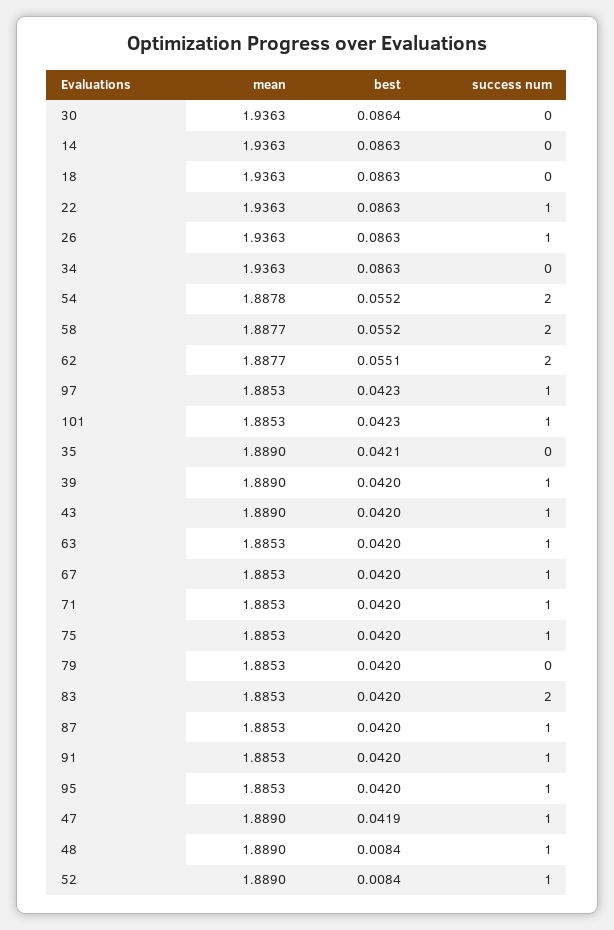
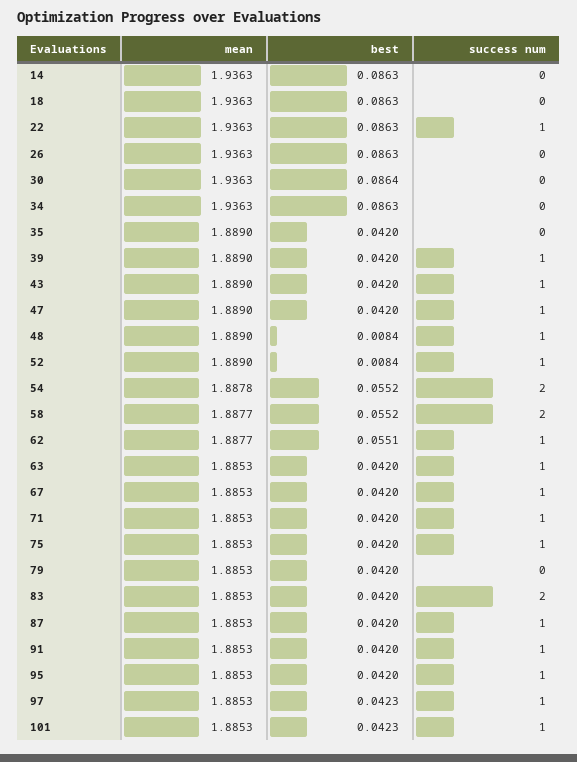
  {
    "mean": {
      "30": 1.9363,
      "14": 1.9363,
      "18": 1.9363,
      "22": 1.9363,
      "26": 1.9363,
      "34": 1.9363,
      "54": 1.8878,
      "58": 1.8877,
      "62": 1.8877,
      "97": 1.8853,
      "101": 1.8853,
      "35": 1.889,
      "39": 1.889,
      "43": 1.889,
      "63": 1.8853,
      "67": 1.8853,
      "71": 1.8853,
      "75": 1.8853,
      "79": 1.8853,
      "83": 1.8853,
      "87": 1.8853,
      "91": 1.8853,
      "95": 1.8853,
      "47": 1.889,
      "48": 1.889,
      "52": 1.889
    },
    "best": {
      "30": 0.0864,
      "14": 0.0863,
      "18": 0.0863,
      "22": 0.0863,
      "26": 0.0863,
      "34": 0.0863,
      "54": 0.0552,
      "58": 0.0552,
      "62": 0.0551,
      "97": 0.0423,
      "101": 0.0423,
-     "35": 0.0421,
+     "35": 0.042,
      "39": 0.042,
      "43": 0.042,
      "63": 0.042,
      "67": 0.042,
      "71": 0.042,
      "75": 0.042,
      "79": 0.042,
      "83": 0.042,
      "87": 0.042,
      "91": 0.042,
      "95": 0.042,
-     "47": 0.0419,
+     "47": 0.042,
      "48": 0.0084,
      "52": 0.0084
    },
    "success num": {
      "30": 0,
      "14": 0,
      "18": 0,
      "22": 1,
-     "26": 1,
+     "26": 0,
      "34": 0,
      "54": 2,
      "58": 2,
-     "62": 2,
+     "62": 1,
      "97": 1,
      "101": 1,
      "35": 0,
      "39": 1,
      "43": 1,
      "63": 1,
      "67": 1,
      "71": 1,
      "75": 1,
      "79": 0,
      "83": 2,
      "87": 1,
      "91": 1,
      "95": 1,
      "47": 1,
      "48": 1,
      "52": 1
    }
  }

